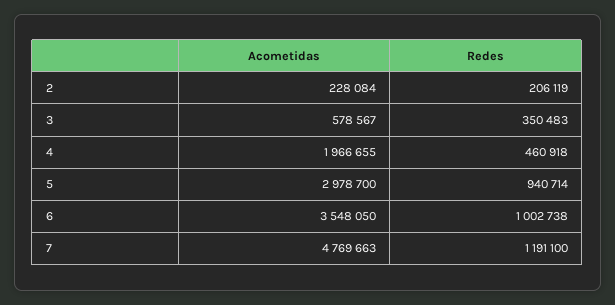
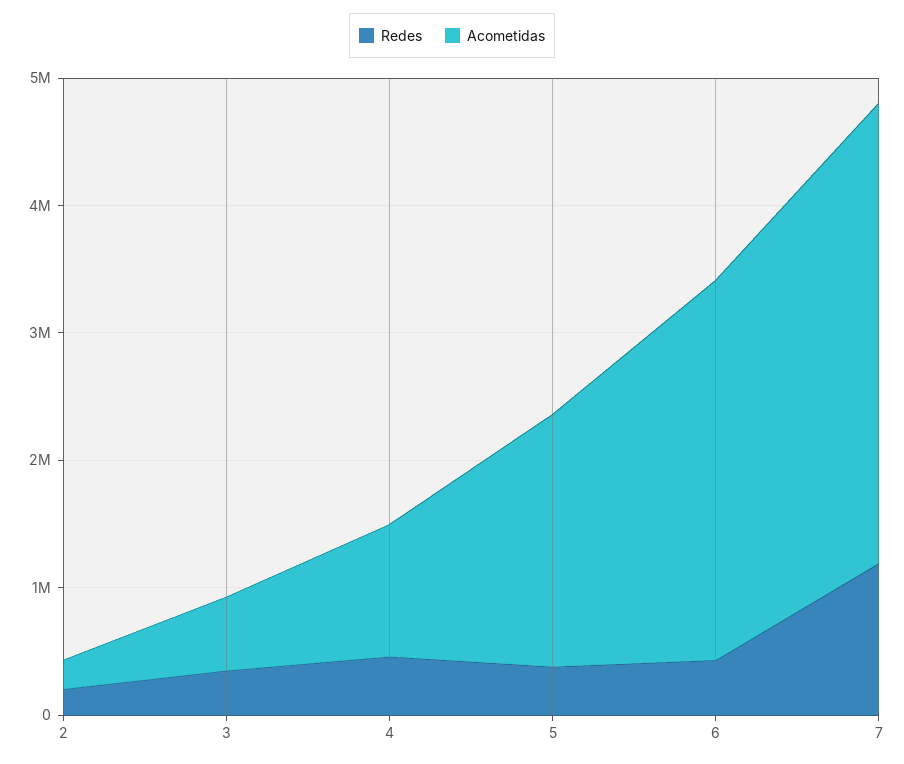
  {
    "Acometidas": {
      "2": 228084,
      "3": 578567,
-     "4": 1966655,
+     "4": 1000000,
-     "5": 2978700,
+     "5": 2000000,
-     "6": 3548050,
+     "6": 3000000,
-     "7": 4769663
+     "7": 3600000
    },
    "Redes": {
      "2": 206119,
      "3": 350483,
      "4": 460918,
-     "5": 940714,
+     "5": 400000,
-     "6": 1002738,
+     "6": 400000,
      "7": 1191100
    }
  }

